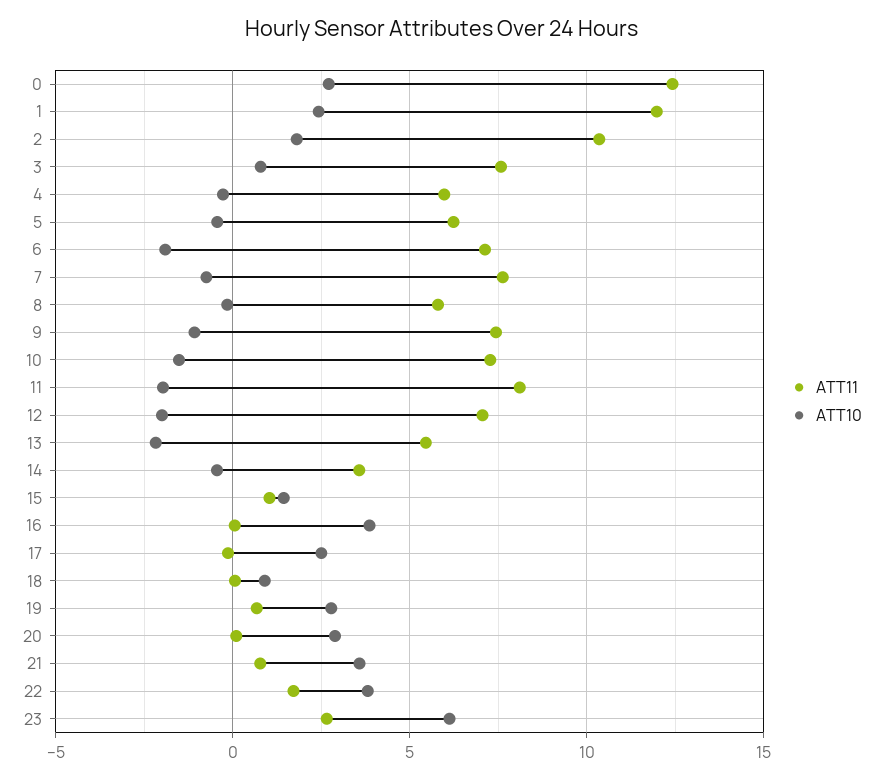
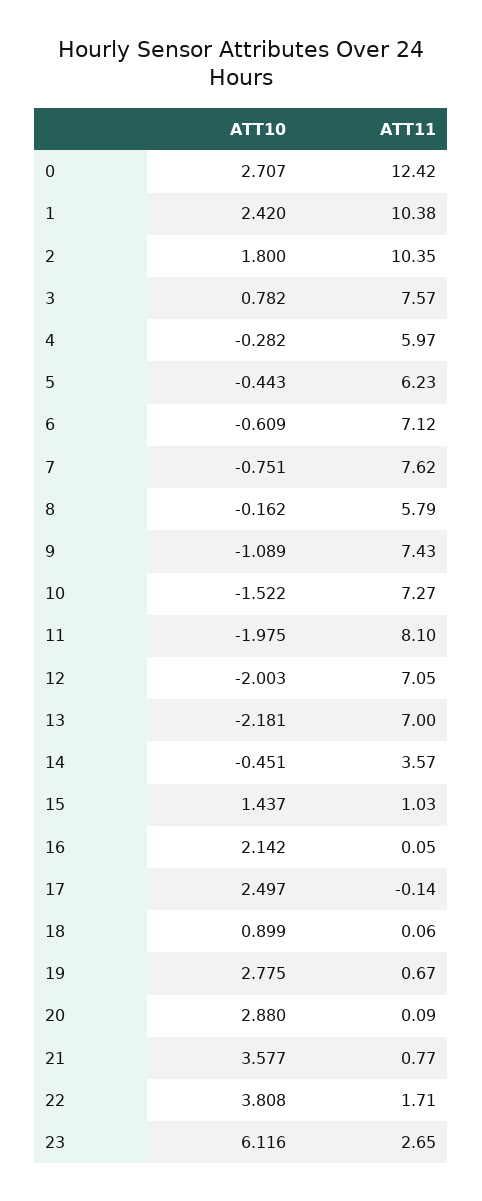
  {
    "ATT11": {
      "0": 12.42,
-     "1": 12,
+     "1": 10.38,
      "2": 10.35,
      "3": 7.57,
      "4": 5.97,
      "5": 6.23,
      "6": 7.12,
      "7": 7.62,
      "8": 5.79,
      "9": 7.43,
      "10": 7.27,
      "11": 8.1,
      "12": 7.05,
-     "13": 5.5,
+     "13": 7,
      "14": 3.57,
      "15": 1.03,
      "16": 0.05,
      "17": -0.14,
      "18": 0.06,
      "19": 0.67,
      "20": 0.09,
      "21": 0.77,
      "22": 1.71,
      "23": 2.65
    },
    "ATT10": {
      "0": 2.707,
      "1": 2.42,
      "2": 1.8,
      "3": 0.782,
      "4": -0.282,
      "5": -0.443,
-     "6": -2,
+     "6": -0.609,
      "7": -0.751,
      "8": -0.162,
      "9": -1.089,
      "10": -1.522,
      "11": -1.975,
      "12": -2.003,
      "13": -2.181,
      "14": -0.451,
      "15": 1.437,
-     "16": 4,
+     "16": 2.142,
      "17": 2.497,
      "18": 0.899,
      "19": 2.775,
      "20": 2.88,
      "21": 3.577,
      "22": 3.808,
      "23": 6.116
    }
  }

